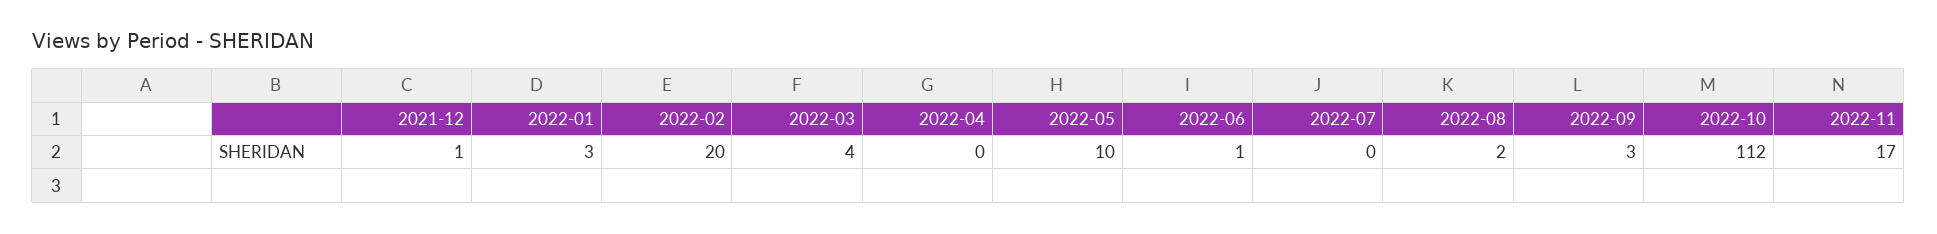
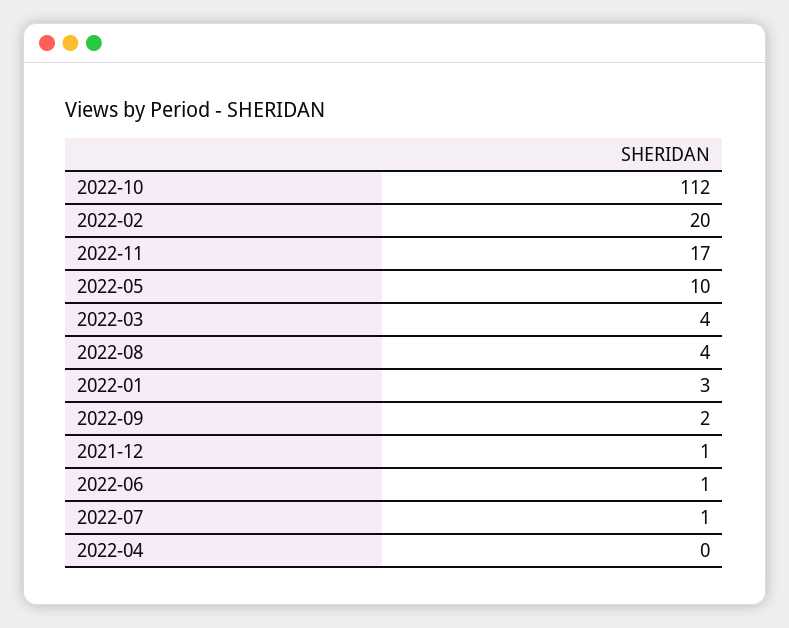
  {
    "2021-12": 1,
    "2022-01": 3,
    "2022-02": 20,
    "2022-03": 4,
    "2022-04": 0,
    "2022-05": 10,
    "2022-06": 1,
-   "2022-07": 0,
+   "2022-07": 1,
-   "2022-08": 2,
+   "2022-08": 4,
-   "2022-09": 3,
+   "2022-09": 2,
    "2022-10": 112,
    "2022-11": 17
  }

